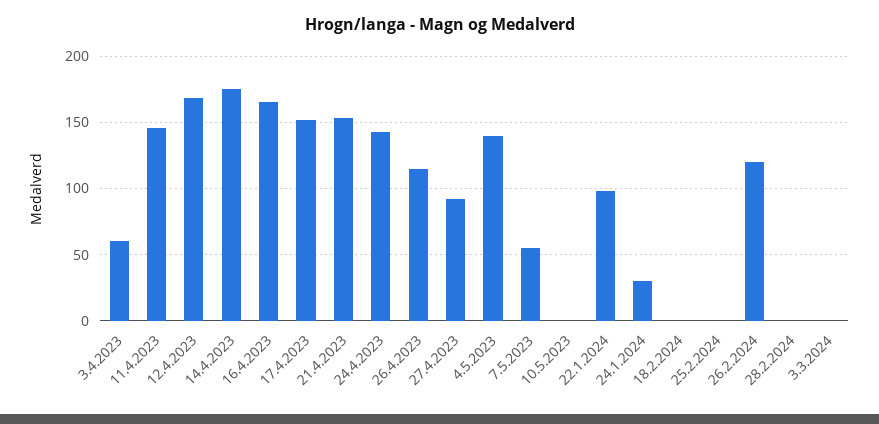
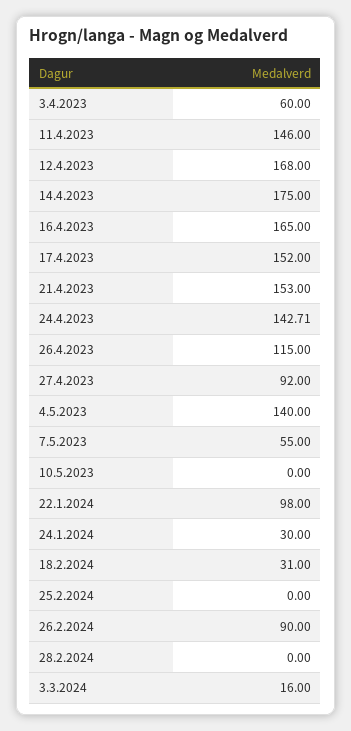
  {
    "3.4.2023": 60,
    "11.4.2023": 146,
    "12.4.2023": 168,
    "14.4.2023": 175,
    "16.4.2023": 165,
    "17.4.2023": 152,
    "21.4.2023": 153,
    "24.4.2023": 142.71,
    "26.4.2023": 115,
    "27.4.2023": 92,
    "4.5.2023": 140,
    "7.5.2023": 55,
    "10.5.2023": 0,
    "22.1.2024": 98,
    "24.1.2024": 30,
-   "18.2.2024": 0,
+   "18.2.2024": 31,
    "25.2.2024": 0,
-   "26.2.2024": 120,
+   "26.2.2024": 90,
    "28.2.2024": 0,
-   "3.3.2024": 0
+   "3.3.2024": 16
  }

